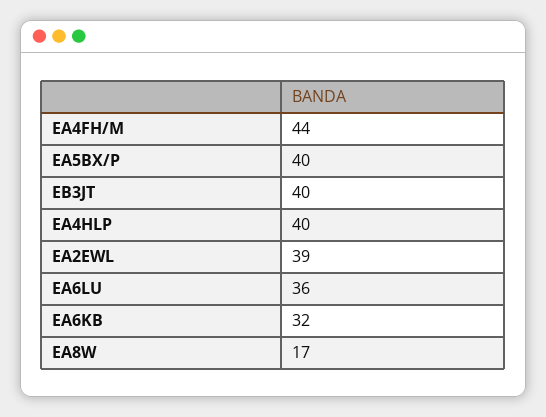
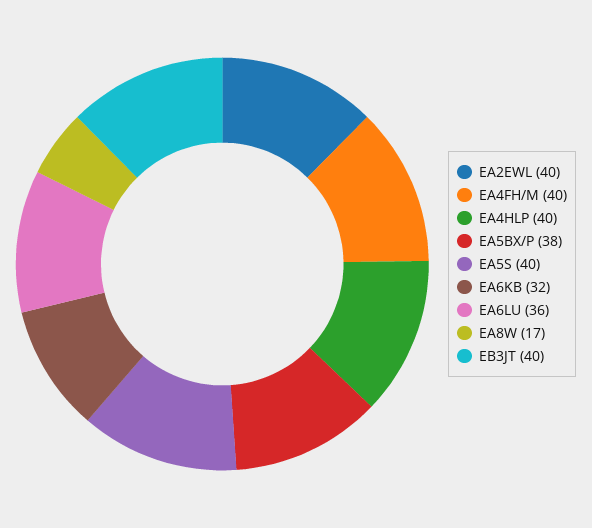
  {
-   "EA4FH/M": 44,
+   "EA4FH/M": 40,
-   "EA5BX/P": 40,
+   "EA5BX/P": 38,
    "EB3JT": 40,
    "EA4HLP": 40,
-   "EA2EWL": 39,
+   "EA2EWL": 40,
    "EA6LU": 36,
    "EA6KB": 32,
-   "EA8W": 17
+   "EA8W": 17,
+   "EA5S": 40
  }

